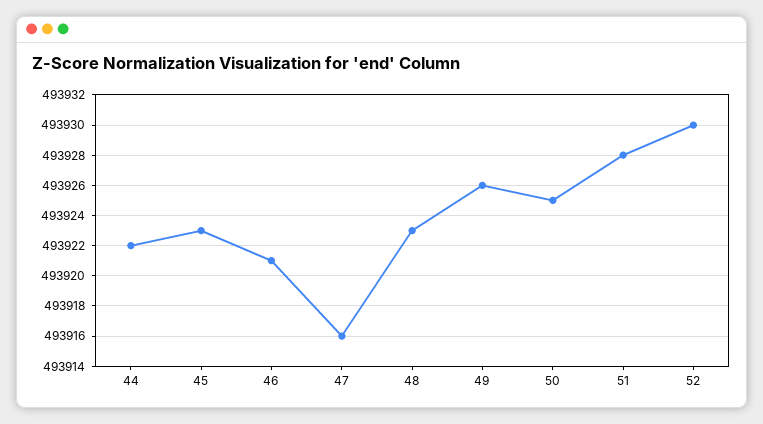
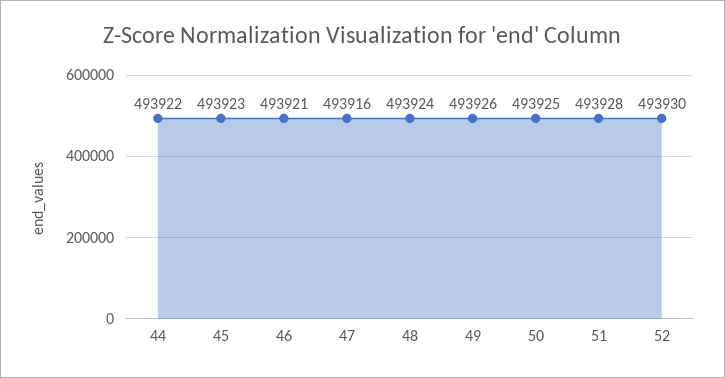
  {
    "44": 493922,
    "45": 493923,
    "46": 493921,
    "47": 493916,
-   "48": 493923,
+   "48": 493924,
    "49": 493926,
    "50": 493925,
    "51": 493928,
    "52": 493930
  }

